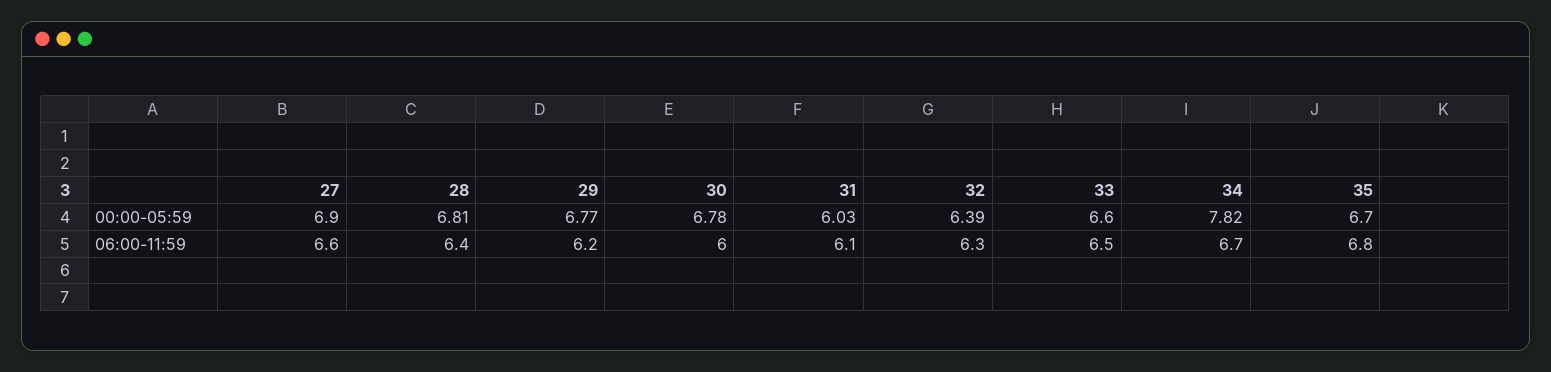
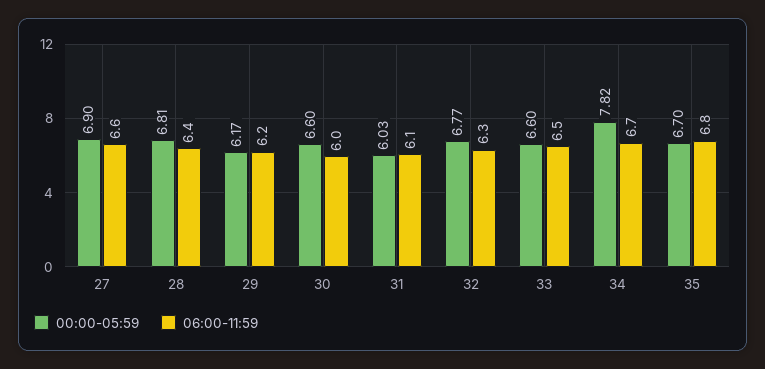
  {
    "00:00-05:59": {
      "27": 6.9,
      "28": 6.81,
-     "29": 6.77,
+     "29": 6.17,
-     "30": 6.78,
+     "30": 6.6,
      "31": 6.03,
-     "32": 6.39,
+     "32": 6.77,
      "33": 6.6,
      "34": 7.82,
      "35": 6.7
    },
    "06:00-11:59": {
      "27": 6.6,
      "28": 6.4,
      "29": 6.2,
      "30": 6,
      "31": 6.1,
      "32": 6.3,
      "33": 6.5,
      "34": 6.7,
      "35": 6.8
    }
  }

